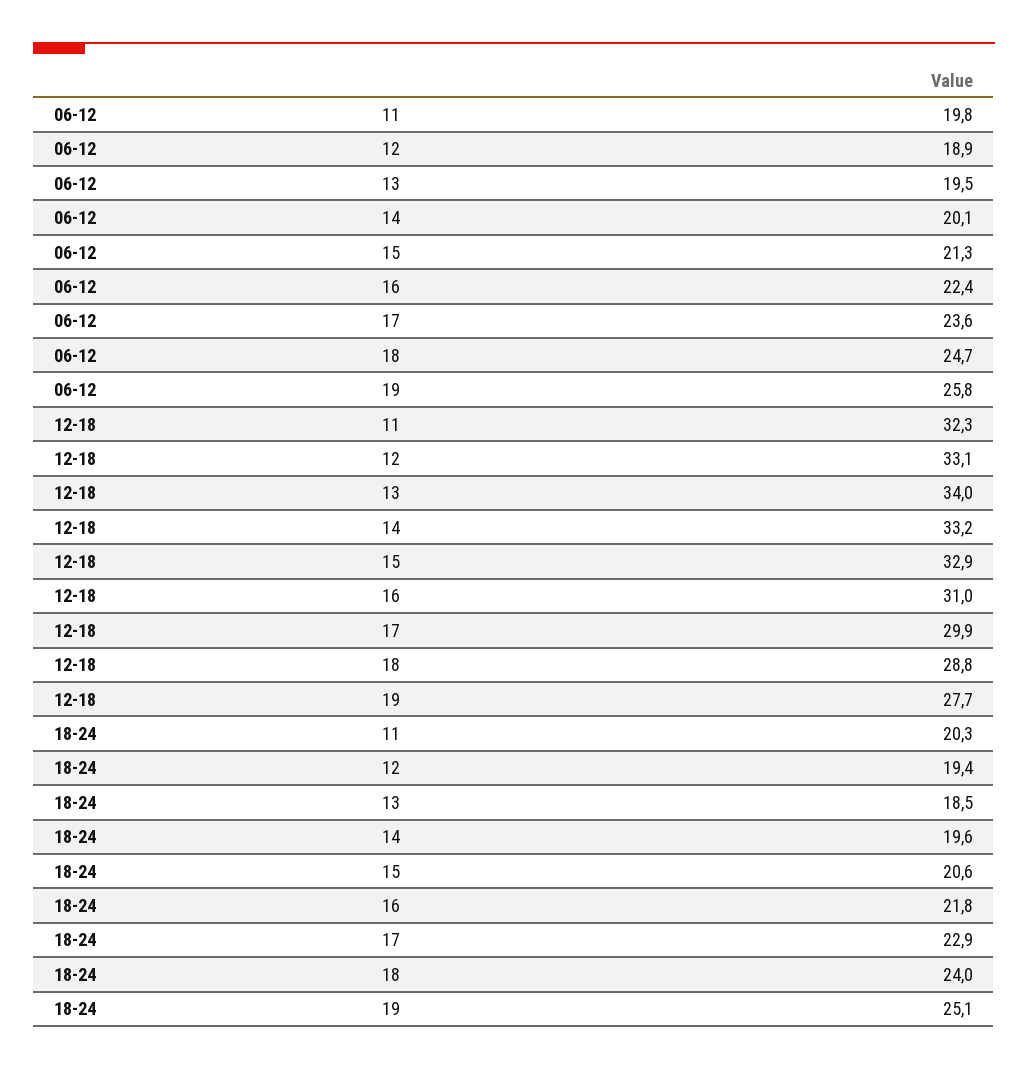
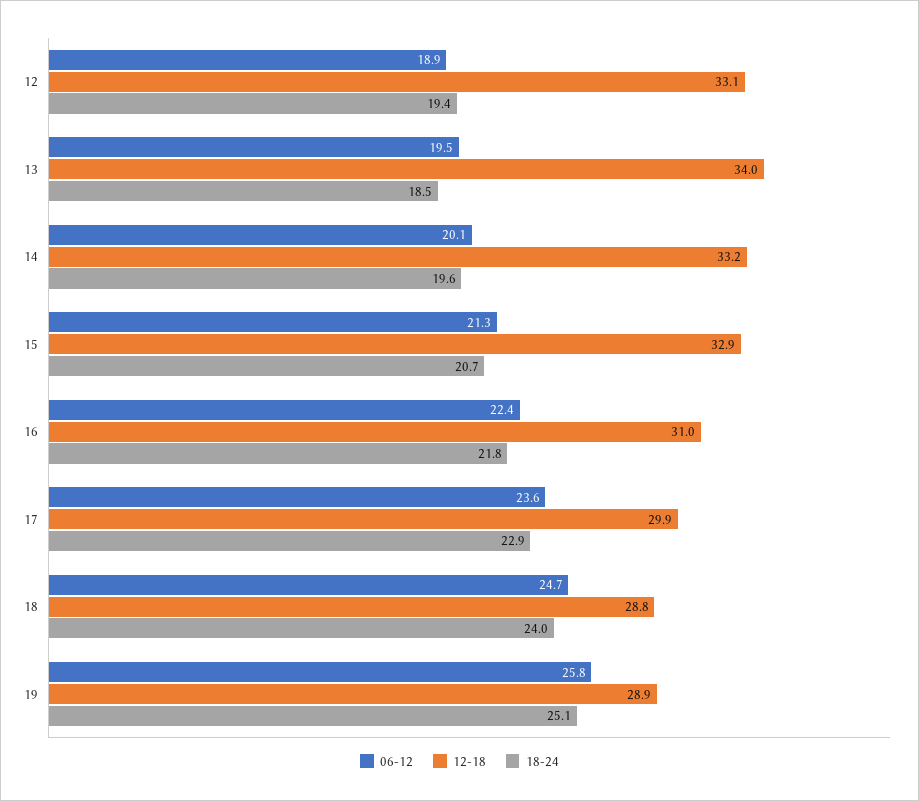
  {
    "06-12": {
-     "11": 19.8,
      "12": 18.9,
      "13": 19.5,
      "14": 20.1,
      "15": 21.3,
      "16": 22.4,
      "17": 23.6,
      "18": 24.7,
      "19": 25.8
    },
    "12-18": {
-     "11": 32.3,
      "12": 33.1,
      "13": 34,
      "14": 33.2,
      "15": 32.9,
      "16": 31,
      "17": 29.9,
      "18": 28.8,
-     "19": 27.7
+     "19": 28.9
    },
    "18-24": {
-     "11": 20.3,
      "12": 19.4,
      "13": 18.5,
      "14": 19.6,
-     "15": 20.6,
+     "15": 20.7,
      "16": 21.8,
      "17": 22.9,
      "18": 24,
      "19": 25.1
    }
  }

